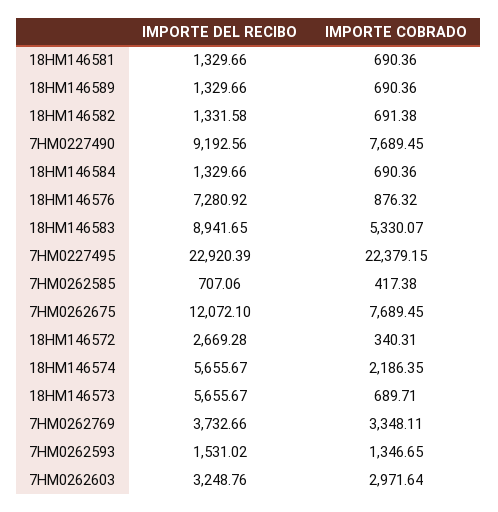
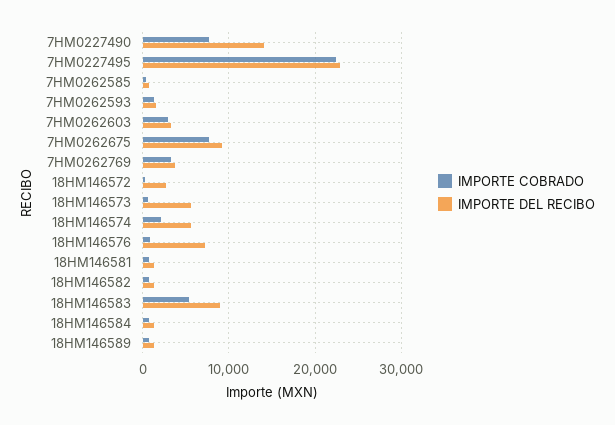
  {
    "IMPORTE DEL RECIBO": {
      "18HM146581": 1329.66,
      "18HM146589": 1329.66,
      "18HM146582": 1331.58,
-     "7HM0227490": 9192.56,
+     "7HM0227490": 14000,
      "18HM146584": 1329.66,
      "18HM146576": 7280.92,
      "18HM146583": 8941.65,
      "7HM0227495": 22920.39,
      "7HM0262585": 707.06,
-     "7HM0262675": 12072.1,
+     "7HM0262675": 9000,
      "18HM146572": 2669.28,
      "18HM146574": 5655.67,
      "18HM146573": 5655.67,
      "7HM0262769": 3732.66,
      "7HM0262593": 1531.02,
      "7HM0262603": 3248.76
    },
    "IMPORTE COBRADO": {
      "18HM146581": 690.36,
      "18HM146589": 690.36,
      "18HM146582": 691.38,
      "7HM0227490": 7689.45,
      "18HM146584": 690.36,
      "18HM146576": 876.32,
      "18HM146583": 5330.07,
      "7HM0227495": 22379.15,
      "7HM0262585": 417.38,
      "7HM0262675": 7689.45,
      "18HM146572": 340.31,
      "18HM146574": 2186.35,
      "18HM146573": 689.71,
      "7HM0262769": 3348.11,
      "7HM0262593": 1346.65,
      "7HM0262603": 2971.64
    }
  }

